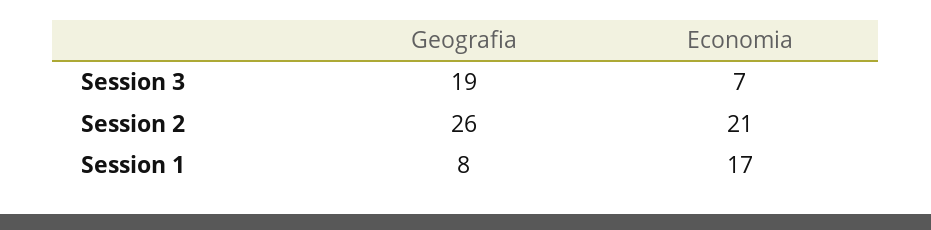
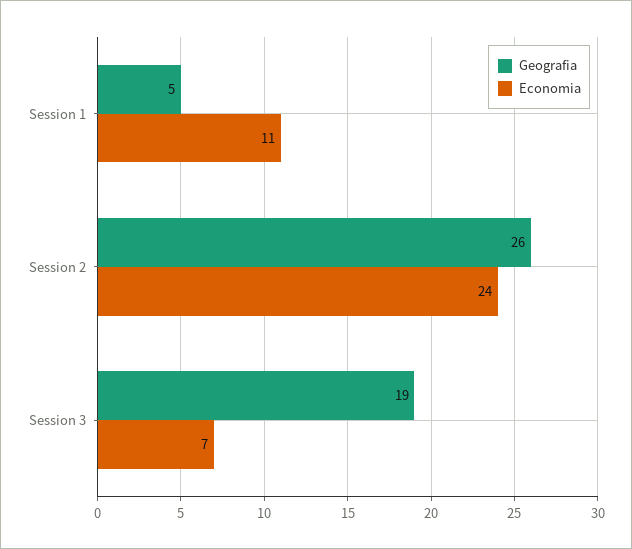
  {
    "Geografia": {
      "Session 3": 19,
      "Session 2": 26,
-     "Session 1": 8
+     "Session 1": 5
    },
    "Economia": {
      "Session 3": 7,
-     "Session 2": 21,
+     "Session 2": 24,
-     "Session 1": 17
+     "Session 1": 11
    }
  }

